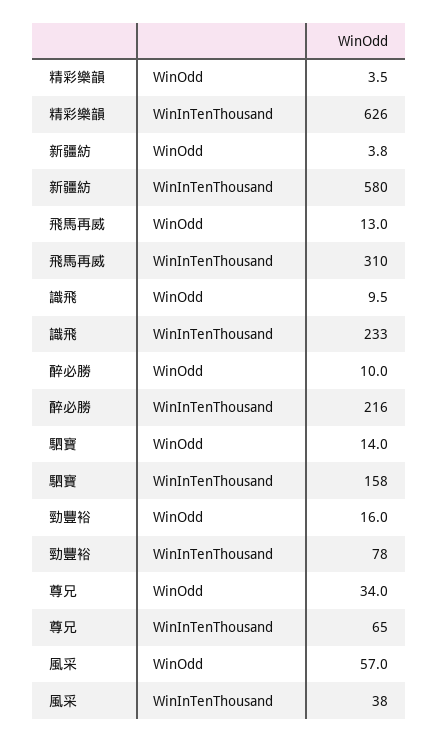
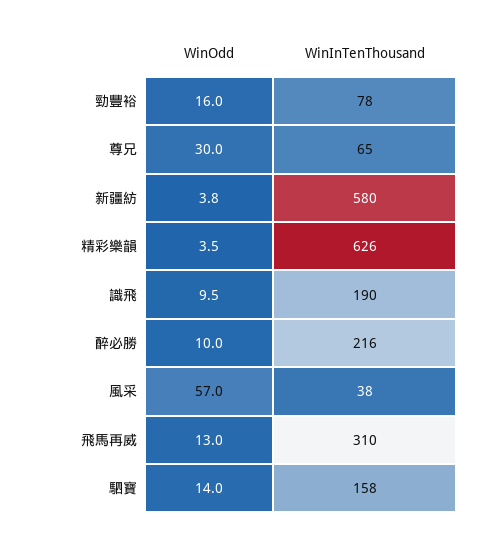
  {
    "精彩樂韻": {
      "WinOdd": 3.5,
      "WinInTenThousand": 626
    },
    "新疆紡": {
      "WinOdd": 3.8,
      "WinInTenThousand": 580
    },
    "飛馬再威": {
      "WinOdd": 13,
      "WinInTenThousand": 310
    },
    "識飛": {
      "WinOdd": 9.5,
-     "WinInTenThousand": 233
+     "WinInTenThousand": 190
    },
    "醉必勝": {
      "WinOdd": 10,
      "WinInTenThousand": 216
    },
    "駟寶": {
      "WinOdd": 14,
      "WinInTenThousand": 158
    },
    "勁豐裕": {
      "WinOdd": 16,
      "WinInTenThousand": 78
    },
    "尊兄": {
-     "WinOdd": 34,
+     "WinOdd": 30,
      "WinInTenThousand": 65
    },
    "風采": {
      "WinOdd": 57,
      "WinInTenThousand": 38
    }
  }

